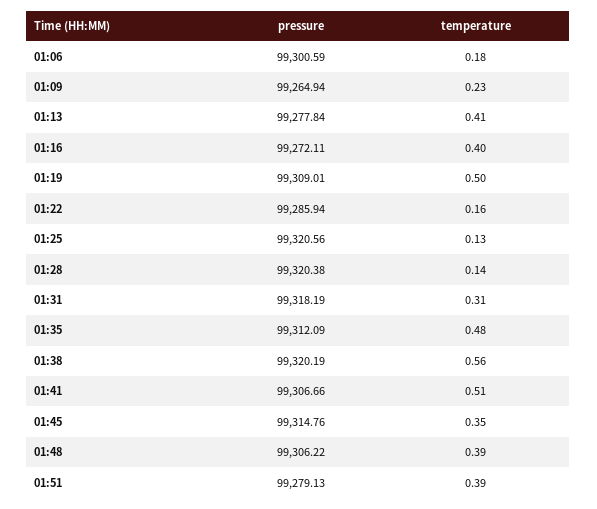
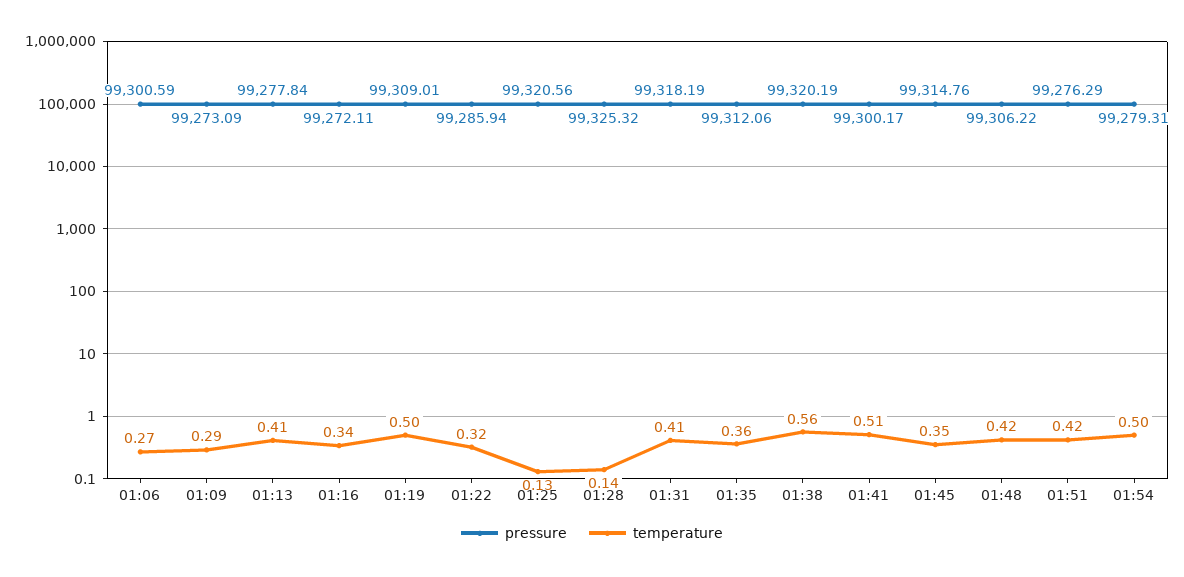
  {
    "pressure": {
      "01:06": 99300.59,
-     "01:09": 99264.94,
+     "01:09": 99273.09,
      "01:13": 99277.84,
      "01:16": 99272.11,
      "01:19": 99309.01,
      "01:22": 99285.94,
      "01:25": 99320.56,
-     "01:28": 99320.38,
+     "01:28": 99325.32,
      "01:31": 99318.19,
-     "01:35": 99312.09,
+     "01:35": 99312.06,
      "01:38": 99320.19,
-     "01:41": 99306.66,
+     "01:41": 99300.17,
      "01:45": 99314.76,
      "01:48": 99306.22,
-     "01:51": 99279.13
+     "01:51": 99276.29,
+     "01:54": 99279.31
    },
    "temperature": {
-     "01:06": 0.18,
+     "01:06": 0.27,
-     "01:09": 0.23,
+     "01:09": 0.29,
      "01:13": 0.41,
-     "01:16": 0.4,
+     "01:16": 0.34,
      "01:19": 0.5,
-     "01:22": 0.16,
+     "01:22": 0.32,
      "01:25": 0.13,
      "01:28": 0.14,
-     "01:31": 0.31,
+     "01:31": 0.41,
-     "01:35": 0.48,
+     "01:35": 0.36,
      "01:38": 0.56,
      "01:41": 0.51,
      "01:45": 0.35,
-     "01:48": 0.39,
+     "01:48": 0.42,
-     "01:51": 0.39
+     "01:51": 0.42,
+     "01:54": 0.5
    }
  }

